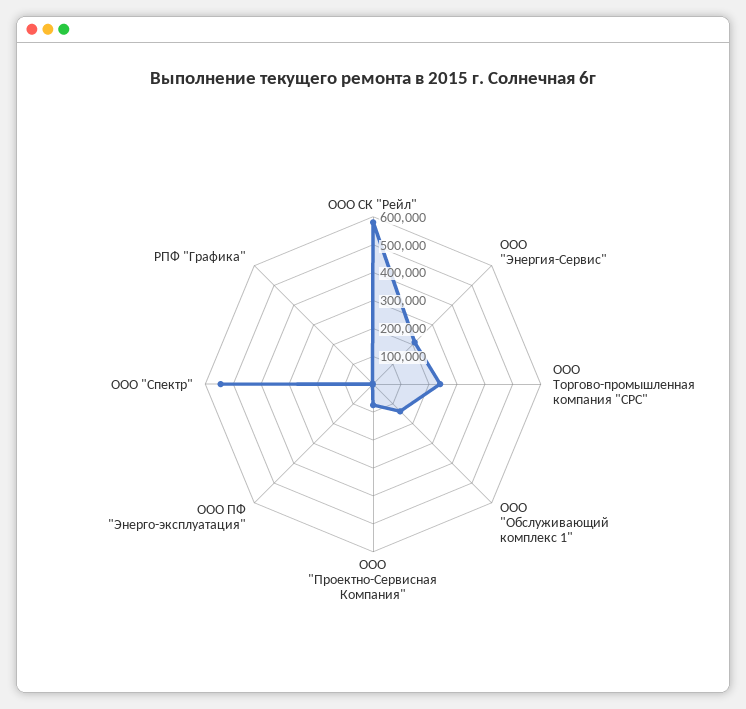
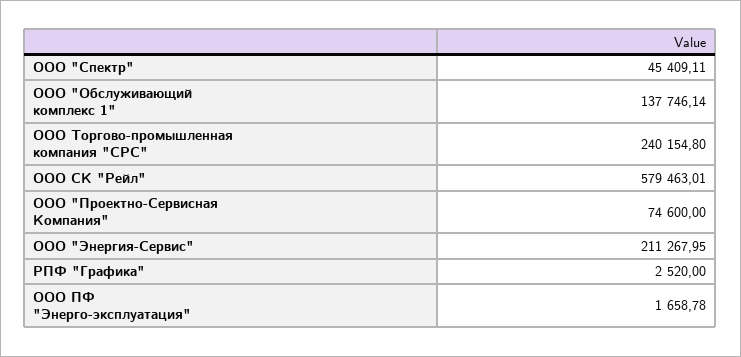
  {
    "ООО СК \"Рейл\"": 579463.01,
    "ООО \"Энергия-Сервис\"": 211267.95,
    "ООО Торгово-промышленная компания \"СРС\"": 240154.8,
    "ООО \"Обслуживающий комплекс 1\"": 137746.14,
    "ООО \"Проектно-Сервисная Компания\"": 74600,
    "ООО ПФ \"Энерго-эксплуатация\"": 1658.78,
-   "ООО \"Спектр\"": 550000,
+   "ООО \"Спектр\"": 45409.11,
    "РПФ \"Графика\"": 2520
  }

